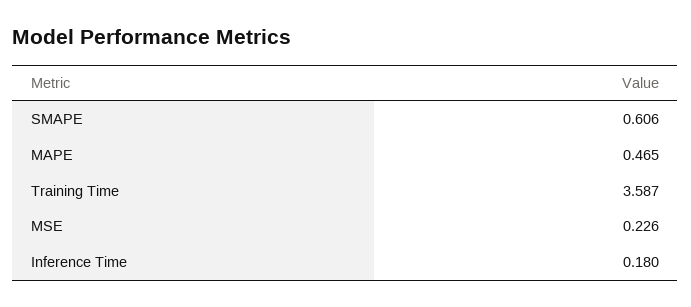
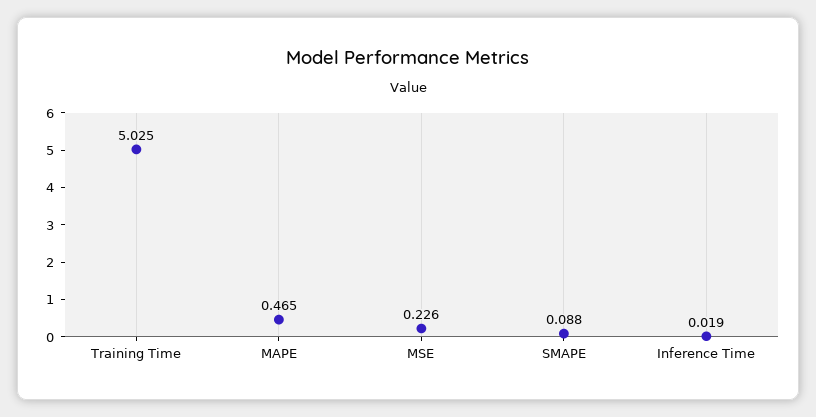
  {
-   "SMAPE": 0.606,
+   "SMAPE": 0.088,
    "MAPE": 0.465,
-   "Training Time": 3.587,
+   "Training Time": 5.025,
    "MSE": 0.226,
-   "Inference Time": 0.18
+   "Inference Time": 0.019
  }

